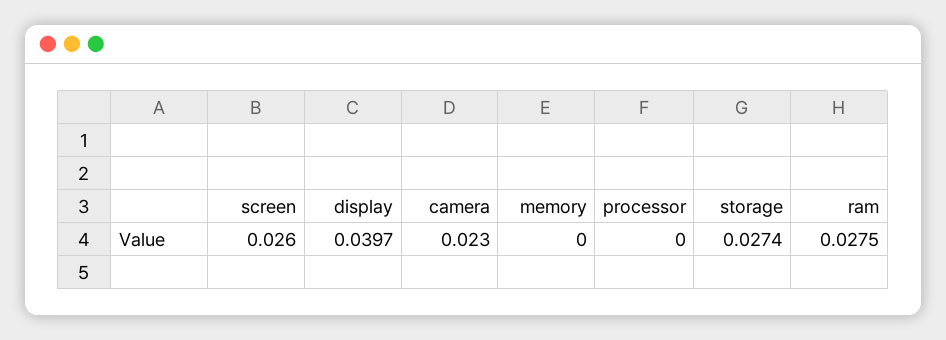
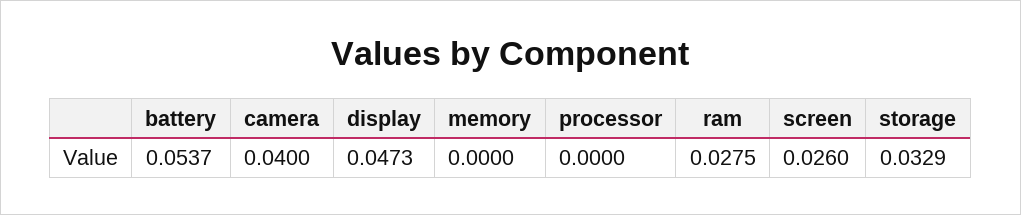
  {
    "screen": 0.026,
-   "display": 0.0397,
+   "display": 0.0473,
-   "camera": 0.023,
+   "camera": 0.04,
    "memory": 0,
    "processor": 0,
-   "storage": 0.0274,
+   "storage": 0.0329,
-   "ram": 0.0275
+   "ram": 0.0275,
+   "battery": 0.0537
  }

